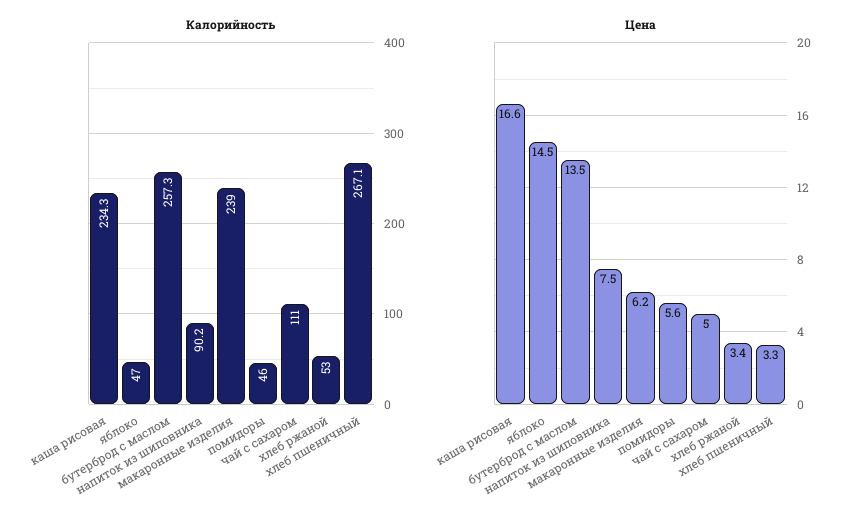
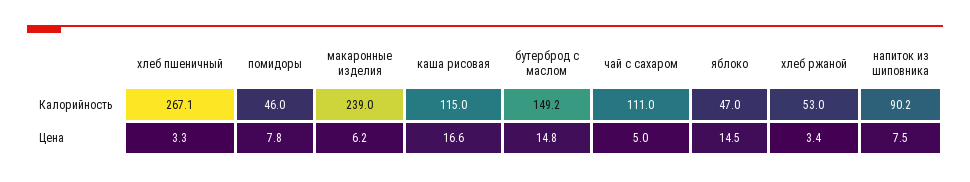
  {
    "Калорийность": {
-     "каша рисовая": 234.3,
+     "каша рисовая": 115,
      "яблоко": 47,
-     "бутерброд с маслом": 257.3,
+     "бутерброд с маслом": 149.2,
      "напиток из шиповника": 90.2,
      "макаронные изделия": 239,
      "помидоры": 46,
      "чай с сахаром": 111,
      "хлеб ржаной": 53,
      "хлеб пшеничный": 267.1
    },
    "Цена": {
      "каша рисовая": 16.6,
      "яблоко": 14.5,
-     "бутерброд с маслом": 13.5,
+     "бутерброд с маслом": 14.8,
      "напиток из шиповника": 7.5,
      "макаронные изделия": 6.2,
-     "помидоры": 5.6,
+     "помидоры": 7.8,
      "чай с сахаром": 5,
      "хлеб ржаной": 3.4,
      "хлеб пшеничный": 3.3
    }
  }

